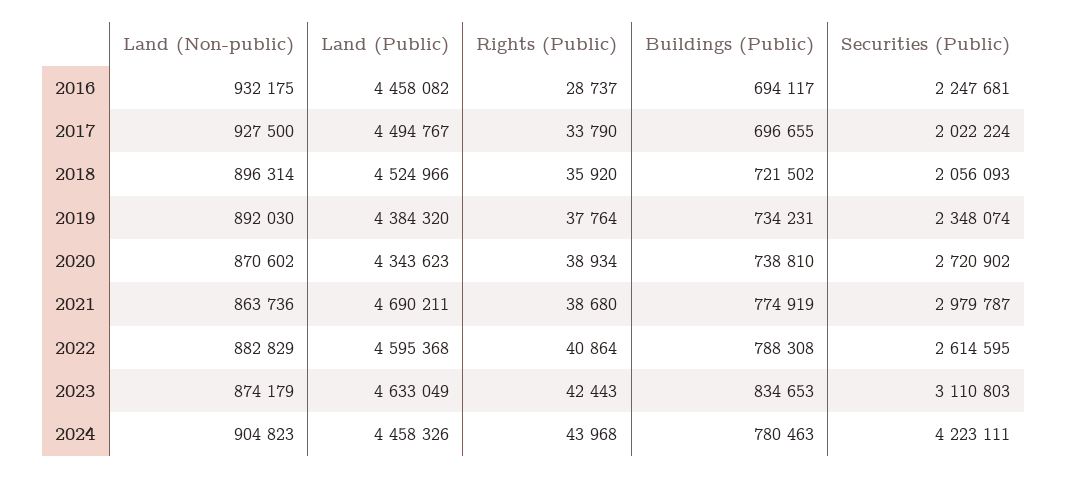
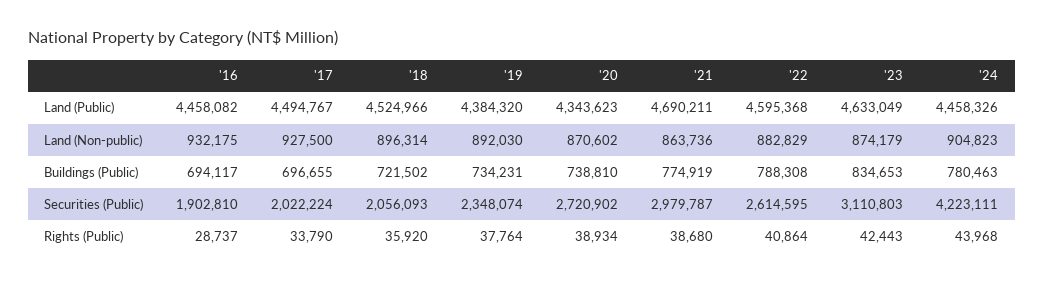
  {
    "Land (Non-public)": {
      "2016": 932175,
      "2017": 927500,
      "2018": 896314,
      "2019": 892030,
      "2020": 870602,
      "2021": 863736,
      "2022": 882829,
      "2023": 874179,
      "2024": 904823
    },
    "Land (Public)": {
      "2016": 4458082,
      "2017": 4494767,
      "2018": 4524966,
      "2019": 4384320,
      "2020": 4343623,
      "2021": 4690211,
      "2022": 4595368,
      "2023": 4633049,
      "2024": 4458326
    },
    "Rights (Public)": {
      "2016": 28737,
      "2017": 33790,
      "2018": 35920,
      "2019": 37764,
      "2020": 38934,
      "2021": 38680,
      "2022": 40864,
      "2023": 42443,
      "2024": 43968
    },
    "Buildings (Public)": {
      "2016": 694117,
      "2017": 696655,
      "2018": 721502,
      "2019": 734231,
      "2020": 738810,
      "2021": 774919,
      "2022": 788308,
      "2023": 834653,
      "2024": 780463
    },
    "Securities (Public)": {
-     "2016": 2247681,
+     "2016": 1902810,
      "2017": 2022224,
      "2018": 2056093,
      "2019": 2348074,
      "2020": 2720902,
      "2021": 2979787,
      "2022": 2614595,
      "2023": 3110803,
      "2024": 4223111
    }
  }

